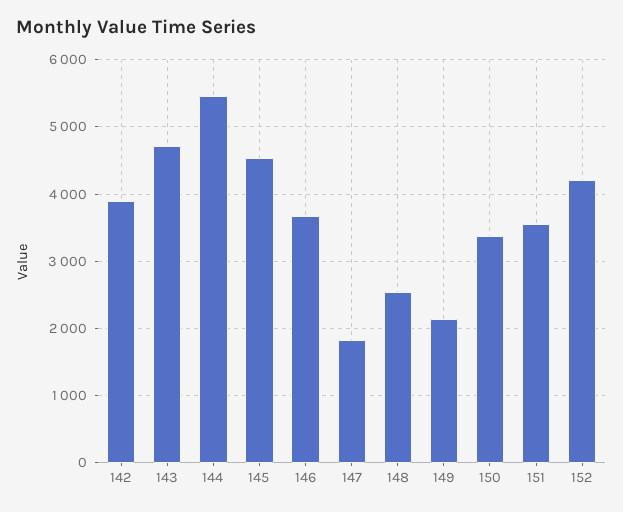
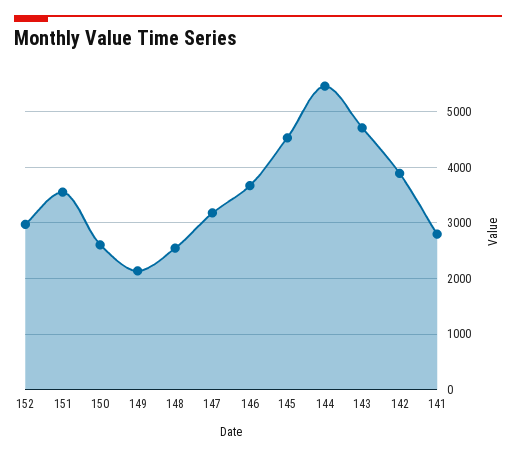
  {
    "142": 3900,
    "143": 4700,
    "144": 5500,
    "145": 4500,
    "146": 3700,
-   "147": 1800,
+   "147": 3200,
    "148": 2500,
    "149": 2100,
-   "150": 3400,
+   "150": 2600,
    "151": 3600,
-   "152": 4200
+   "152": 3000,
+   "141": 2800
  }

